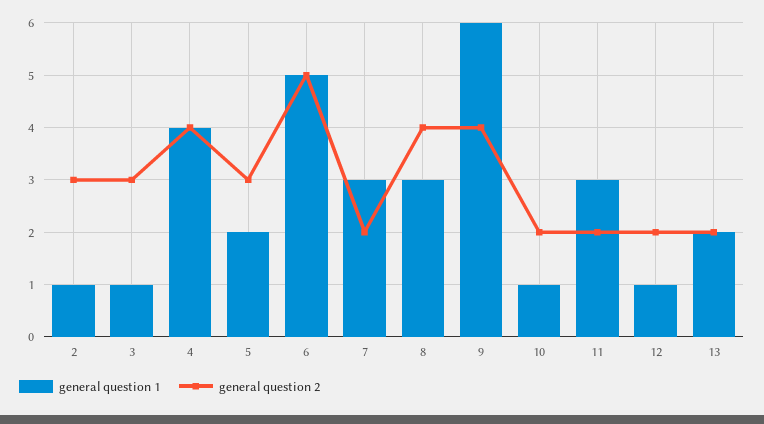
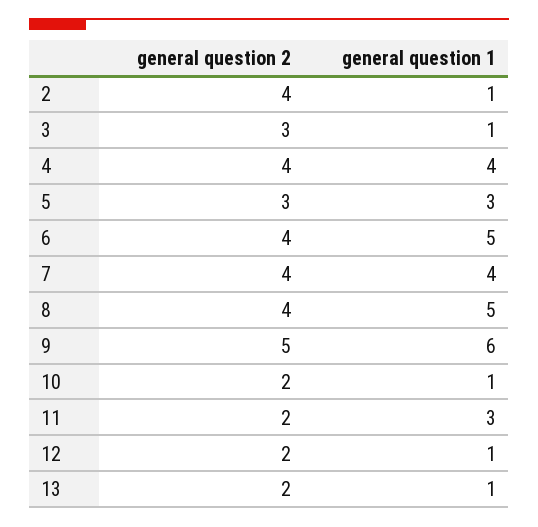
  {
    "general question 1": {
      "2": 1,
      "3": 1,
      "4": 4,
-     "5": 2,
+     "5": 3,
      "6": 5,
-     "7": 3,
+     "7": 4,
-     "8": 3,
+     "8": 5,
      "9": 6,
      "10": 1,
      "11": 3,
      "12": 1,
-     "13": 2
+     "13": 1
    },
    "general question 2": {
-     "2": 3,
+     "2": 4,
      "3": 3,
      "4": 4,
      "5": 3,
-     "6": 5,
+     "6": 4,
-     "7": 2,
+     "7": 4,
      "8": 4,
-     "9": 4,
+     "9": 5,
      "10": 2,
      "11": 2,
      "12": 2,
      "13": 2
    }
  }

